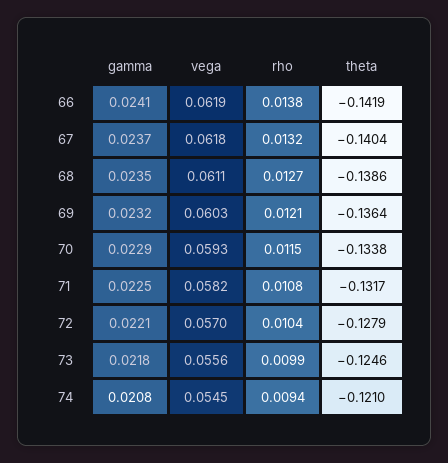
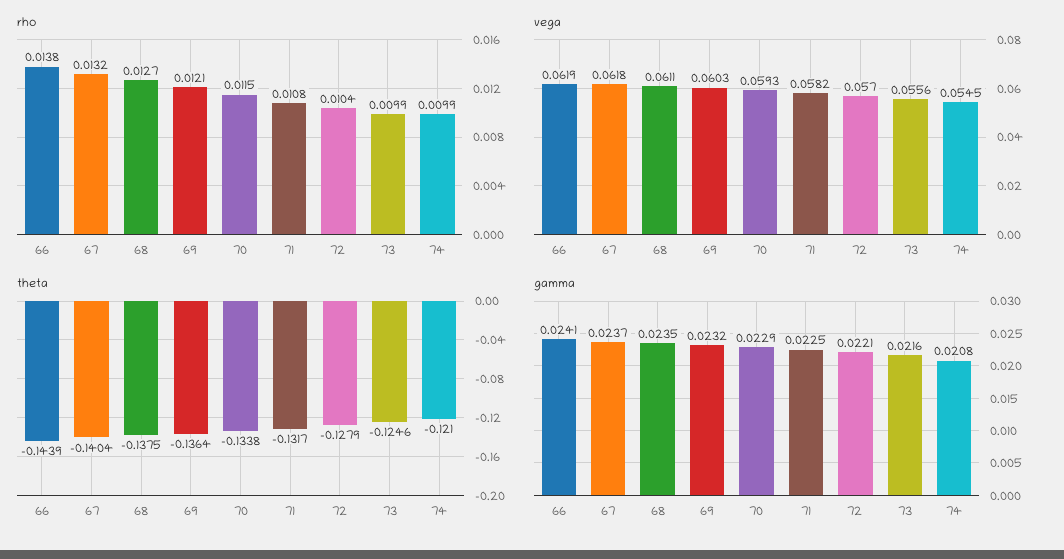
  {
    "gamma": {
      "66": 0.0241,
      "67": 0.0237,
      "68": 0.0235,
      "69": 0.0232,
      "70": 0.0229,
      "71": 0.0225,
      "72": 0.0221,
-     "73": 0.0218,
+     "73": 0.0216,
      "74": 0.0208
    },
    "vega": {
      "66": 0.0619,
      "67": 0.0618,
      "68": 0.0611,
      "69": 0.0603,
      "70": 0.0593,
      "71": 0.0582,
      "72": 0.057,
      "73": 0.0556,
      "74": 0.0545
    },
    "rho": {
      "66": 0.0138,
      "67": 0.0132,
      "68": 0.0127,
      "69": 0.0121,
      "70": 0.0115,
      "71": 0.0108,
      "72": 0.0104,
      "73": 0.0099,
-     "74": 0.0094
+     "74": 0.0099
    },
    "theta": {
-     "66": -0.1419,
+     "66": -0.1439,
      "67": -0.1404,
-     "68": -0.1386,
+     "68": -0.1375,
      "69": -0.1364,
      "70": -0.1338,
      "71": -0.1317,
      "72": -0.1279,
      "73": -0.1246,
      "74": -0.121
    }
  }

